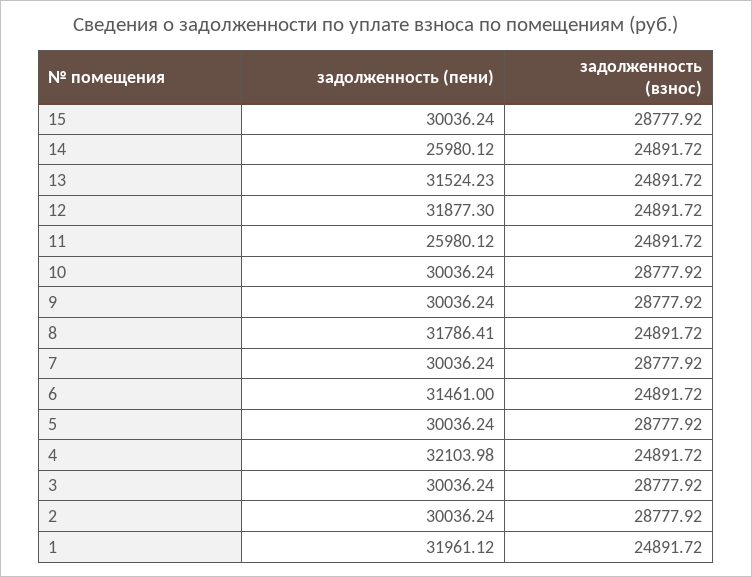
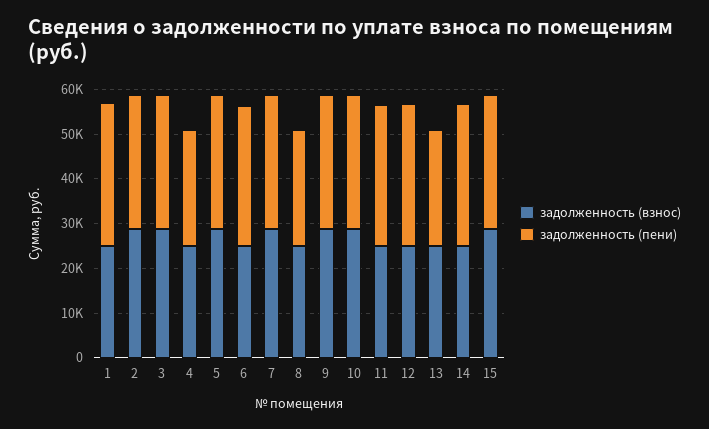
  {
    "задолженность (пени)": {
      "15": 30036.24,
-     "14": 25980.12,
+     "14": 32000,
-     "13": 31524.23,
+     "13": 26000,
      "12": 31877.3,
-     "11": 25980.12,
+     "11": 32000,
      "10": 30036.24,
      "9": 30036.24,
-     "8": 31786.41,
+     "8": 26000,
      "7": 30036.24,
      "6": 31461,
      "5": 30036.24,
-     "4": 32103.98,
+     "4": 26000,
      "3": 30036.24,
      "2": 30036.24,
      "1": 31961.12
    },
    "задолженность (взнос)": {
      "15": 28777.92,
      "14": 24891.72,
      "13": 24891.72,
      "12": 24891.72,
      "11": 24891.72,
      "10": 28777.92,
      "9": 28777.92,
      "8": 24891.72,
      "7": 28777.92,
      "6": 24891.72,
      "5": 28777.92,
      "4": 24891.72,
      "3": 28777.92,
      "2": 28777.92,
      "1": 24891.72
    }
  }

